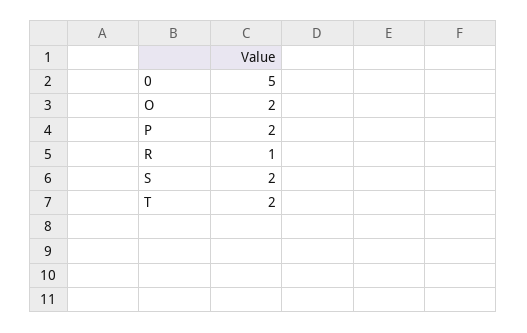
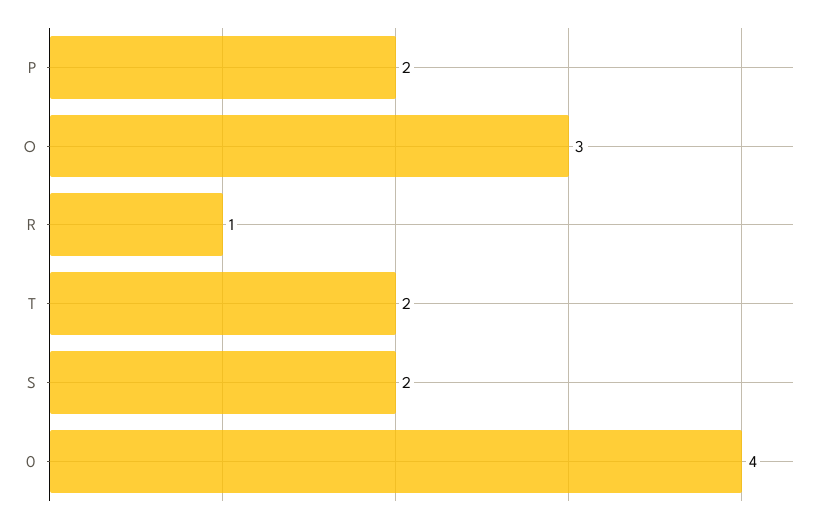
  {
-   "0": 5,
+   "0": 4,
-   "O": 2,
+   "O": 3,
    "P": 2,
    "R": 1,
    "S": 2,
    "T": 2
  }

